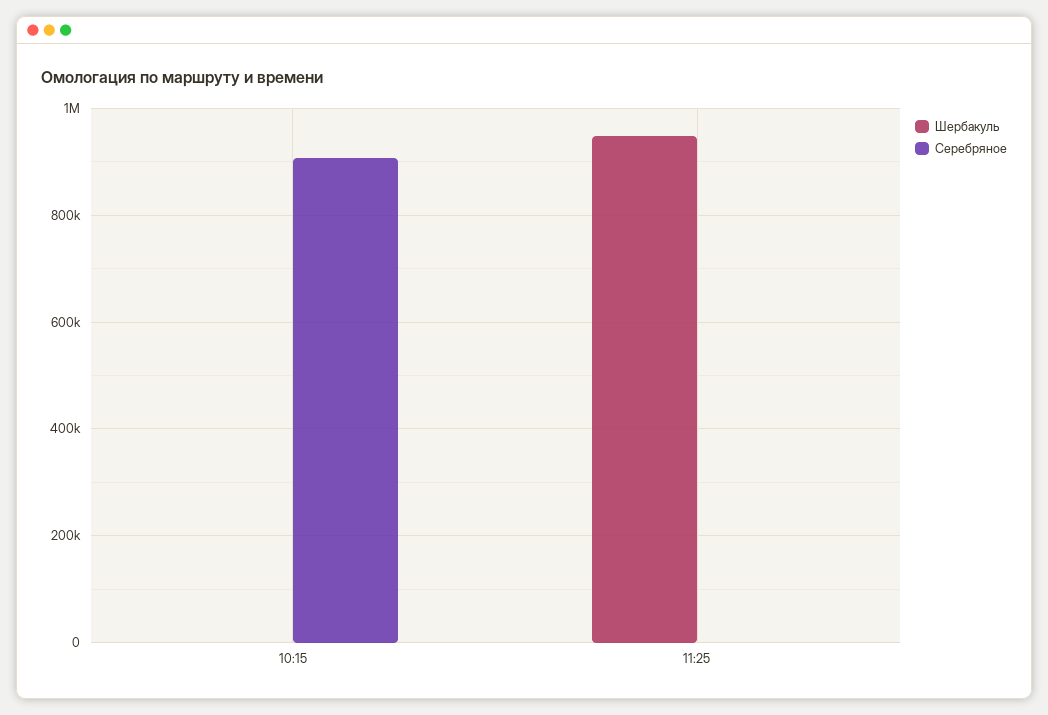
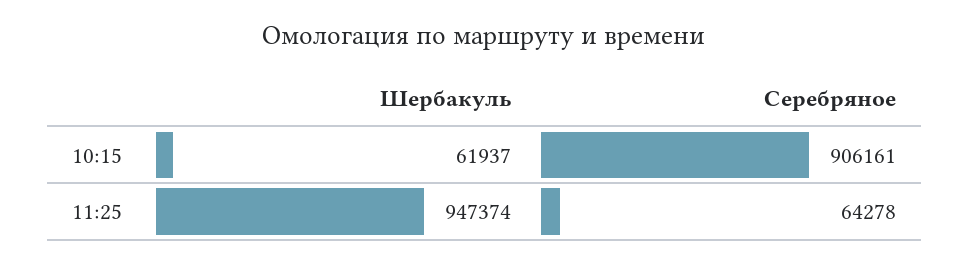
  {
    "Шербакуль": {
-     "10:15": 0,
+     "10:15": 61937,
      "11:25": 947374
    },
    "Серебряное": {
      "10:15": 906161,
-     "11:25": 0
+     "11:25": 64278
    }
  }

